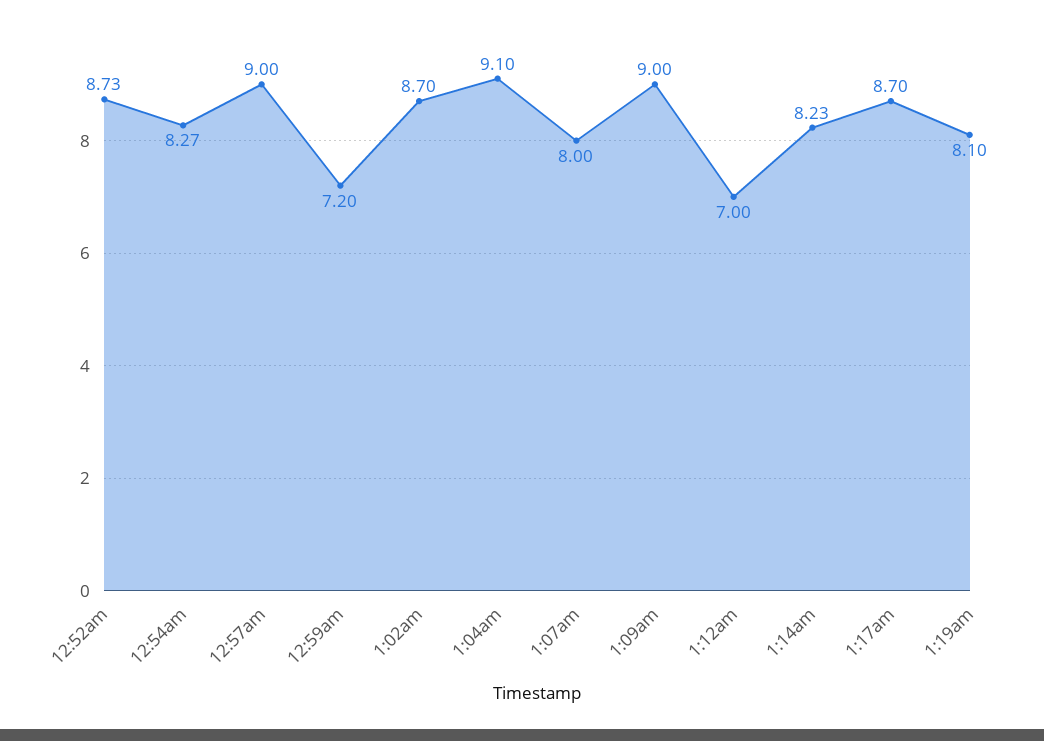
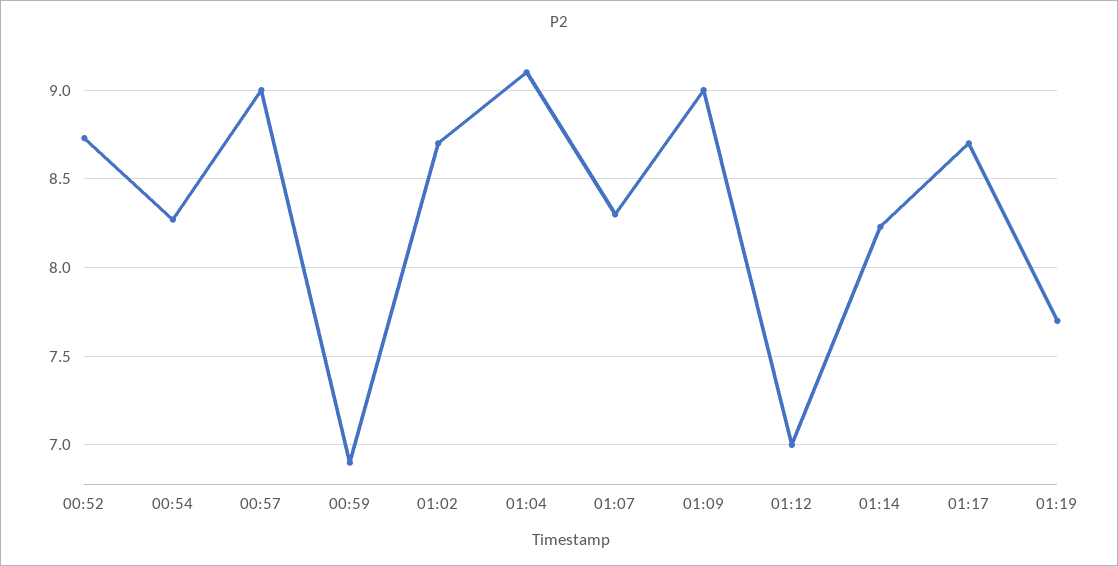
  {
    "12:52am": 8.73,
    "12:54am": 8.27,
    "12:57am": 9,
-   "12:59am": 7.2,
+   "12:59am": 6.9,
    "1:02am": 8.7,
    "1:04am": 9.1,
-   "1:07am": 8,
+   "1:07am": 8.3,
    "1:09am": 9,
    "1:12am": 7,
    "1:14am": 8.23,
    "1:17am": 8.7,
-   "1:19am": 8.1
+   "1:19am": 7.7
  }

